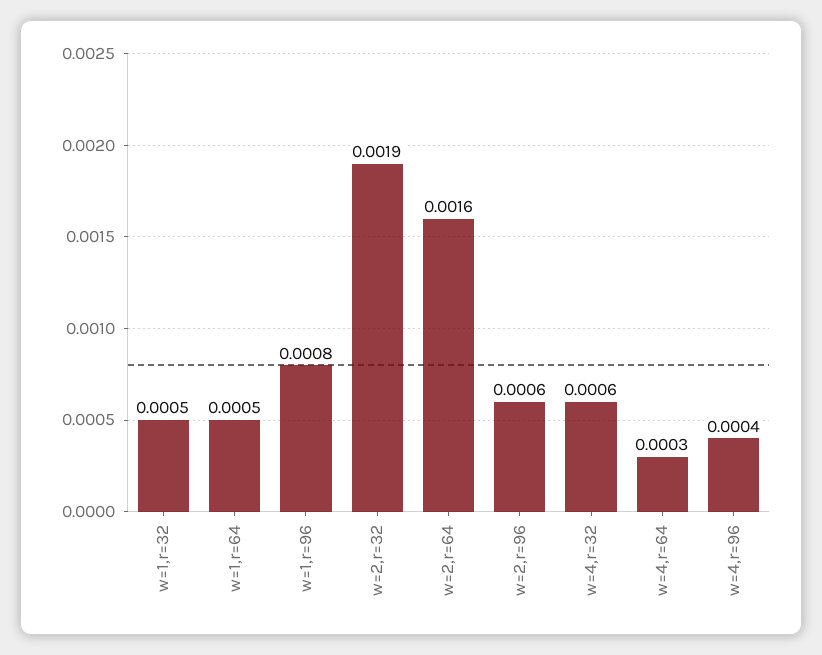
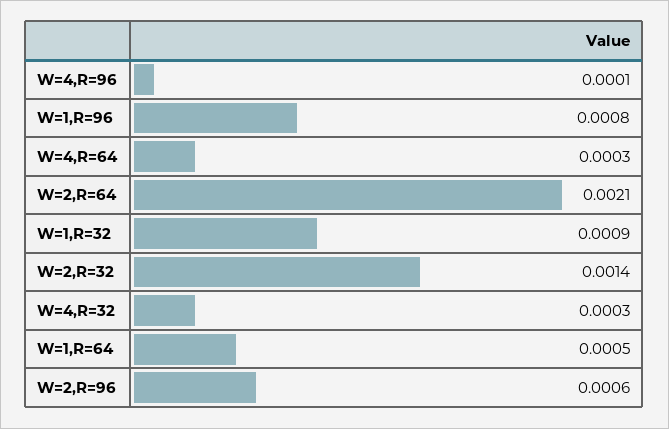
  {
-   "w=1,r=32": 0.0005,
+   "w=1,r=32": 0.0009,
    "w=1,r=64": 0.0005,
    "w=1,r=96": 0.0008,
-   "w=2,r=32": 0.0019,
+   "w=2,r=32": 0.0014,
-   "w=2,r=64": 0.0016,
+   "w=2,r=64": 0.0021,
    "w=2,r=96": 0.0006,
-   "w=4,r=32": 0.0006,
+   "w=4,r=32": 0.0003,
    "w=4,r=64": 0.0003,
-   "w=4,r=96": 0.0004
+   "w=4,r=96": 0.0001
  }

